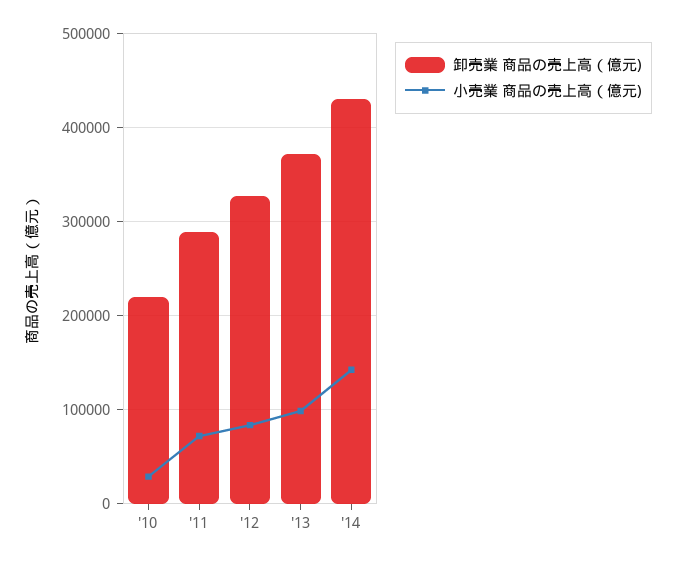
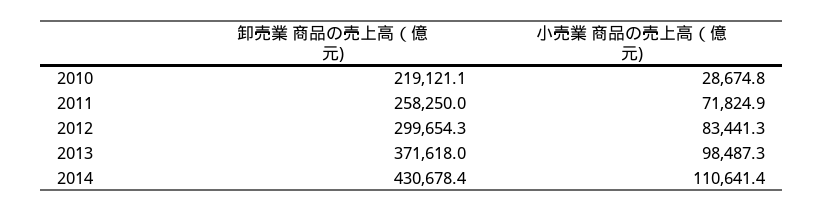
  {
    "卸売業 商品の売上高（億元)": {
      "'10": 219121.1,
-     "'11": 290000,
+     "'11": 258250,
-     "'12": 330000,
+     "'12": 299654.3,
      "'13": 371618,
      "'14": 430678.4
    },
    "小売業 商品の売上高（億元)": {
      "'10": 28674.8,
      "'11": 71824.9,
      "'12": 83441.3,
      "'13": 98487.3,
-     "'14": 140000
+     "'14": 110641.4
    }
  }

